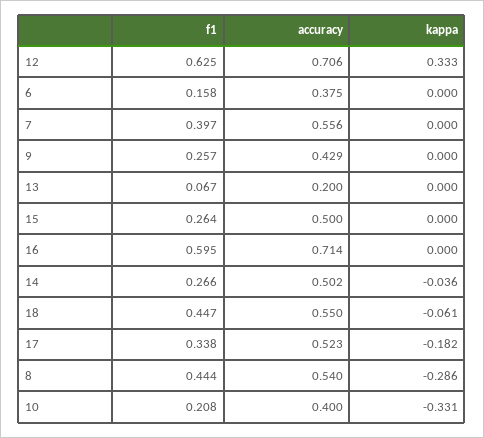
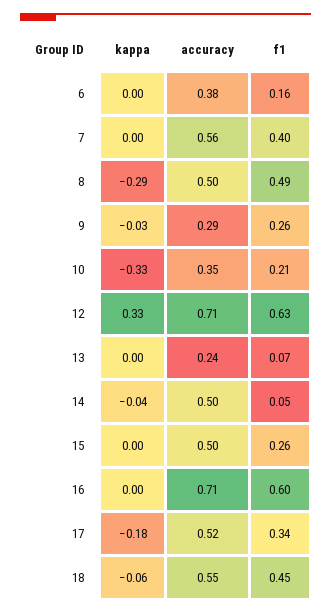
  {
    "f1": {
      "12": 0.625,
      "6": 0.158,
      "7": 0.397,
      "9": 0.257,
      "13": 0.067,
      "15": 0.264,
      "16": 0.595,
-     "14": 0.266,
+     "14": 0.05,
      "18": 0.447,
      "17": 0.338,
-     "8": 0.444,
+     "8": 0.49,
      "10": 0.208
    },
    "accuracy": {
      "12": 0.706,
      "6": 0.375,
      "7": 0.556,
-     "9": 0.429,
+     "9": 0.29,
-     "13": 0.2,
+     "13": 0.24,
      "15": 0.5,
      "16": 0.714,
      "14": 0.502,
      "18": 0.55,
      "17": 0.523,
-     "8": 0.54,
+     "8": 0.5,
-     "10": 0.4
+     "10": 0.35
    },
    "kappa": {
      "12": 0.333,
      "6": 0,
      "7": 0,
-     "9": 0,
+     "9": -0.03,
      "13": 0,
      "15": 0,
      "16": 0,
      "14": -0.036,
      "18": -0.061,
      "17": -0.182,
      "8": -0.286,
      "10": -0.331
    }
  }

